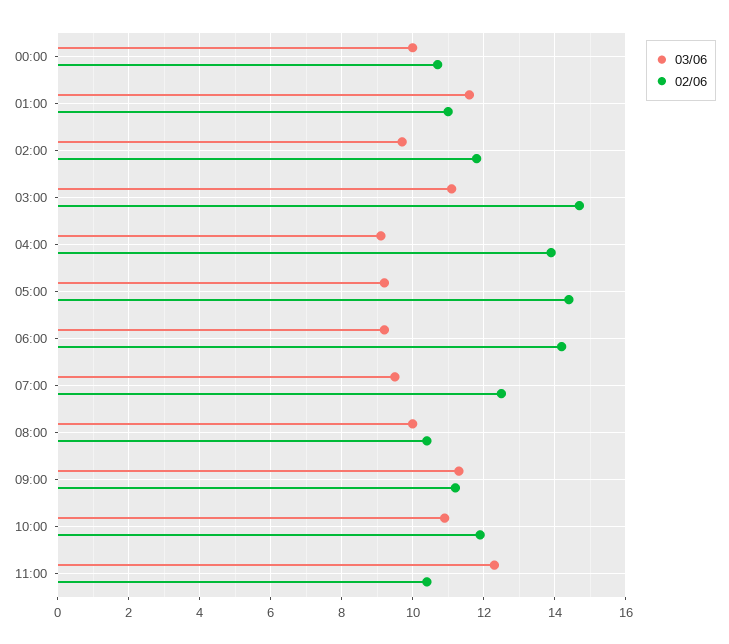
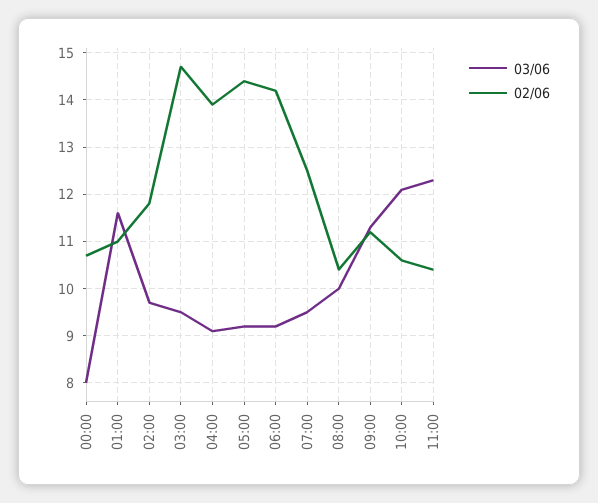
  {
    "03/06": {
-     "00:00": 10,
+     "00:00": 8,
      "01:00": 11.5,
      "02:00": 9.5,
-     "03:00": 11,
+     "03:00": 9.5,
      "04:00": 9,
      "05:00": 9,
      "06:00": 9,
      "07:00": 9.5,
      "08:00": 10,
      "09:00": 11.5,
-     "10:00": 11,
+     "10:00": 12,
      "11:00": 12.5
    },
    "02/06": {
      "00:00": 10.5,
      "01:00": 11,
      "02:00": 12,
      "03:00": 14.5,
      "04:00": 14,
      "05:00": 14.5,
      "06:00": 14,
      "07:00": 12.5,
      "08:00": 10.5,
      "09:00": 11,
-     "10:00": 12,
+     "10:00": 10.5,
      "11:00": 10.5
    }
  }

